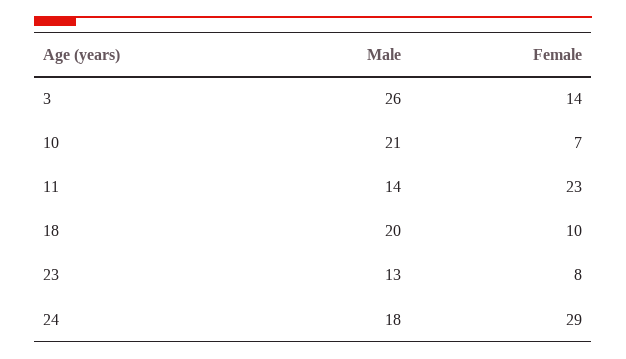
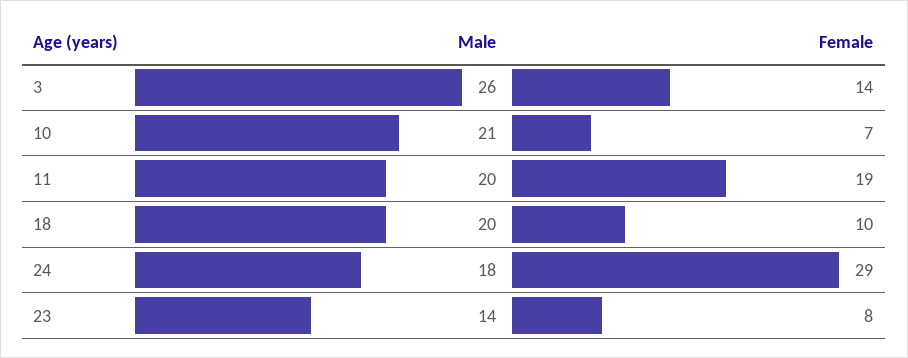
  {
    "Male": {
      "3": 26,
      "10": 21,
-     "11": 14,
+     "11": 20,
      "18": 20,
-     "23": 13,
+     "23": 14,
      "24": 18
    },
    "Female": {
      "3": 14,
      "10": 7,
-     "11": 23,
+     "11": 19,
      "18": 10,
      "23": 8,
      "24": 29
    }
  }

